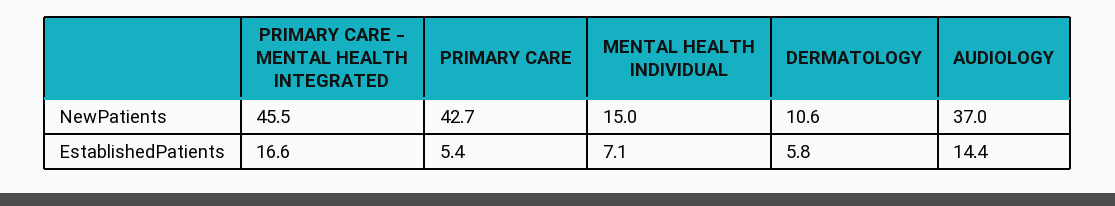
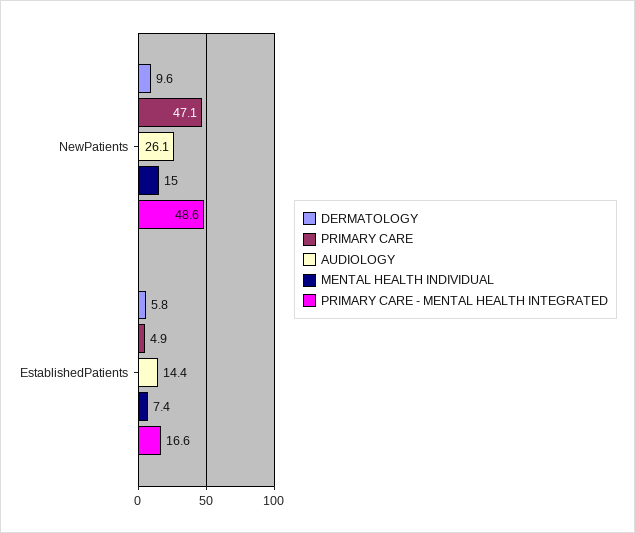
  {
    "PRIMARY CARE - MENTAL HEALTH INTEGRATED": {
-     "NewPatients": 45.5,
+     "NewPatients": 48.6,
      "EstablishedPatients": 16.6
    },
    "PRIMARY CARE": {
-     "NewPatients": 42.7,
+     "NewPatients": 47.1,
-     "EstablishedPatients": 5.4
+     "EstablishedPatients": 4.9
    },
    "MENTAL HEALTH INDIVIDUAL": {
      "NewPatients": 15,
-     "EstablishedPatients": 7.1
+     "EstablishedPatients": 7.4
    },
    "DERMATOLOGY": {
-     "NewPatients": 10.6,
+     "NewPatients": 9.6,
      "EstablishedPatients": 5.8
    },
    "AUDIOLOGY": {
-     "NewPatients": 37,
+     "NewPatients": 26.1,
      "EstablishedPatients": 14.4
    }
  }

